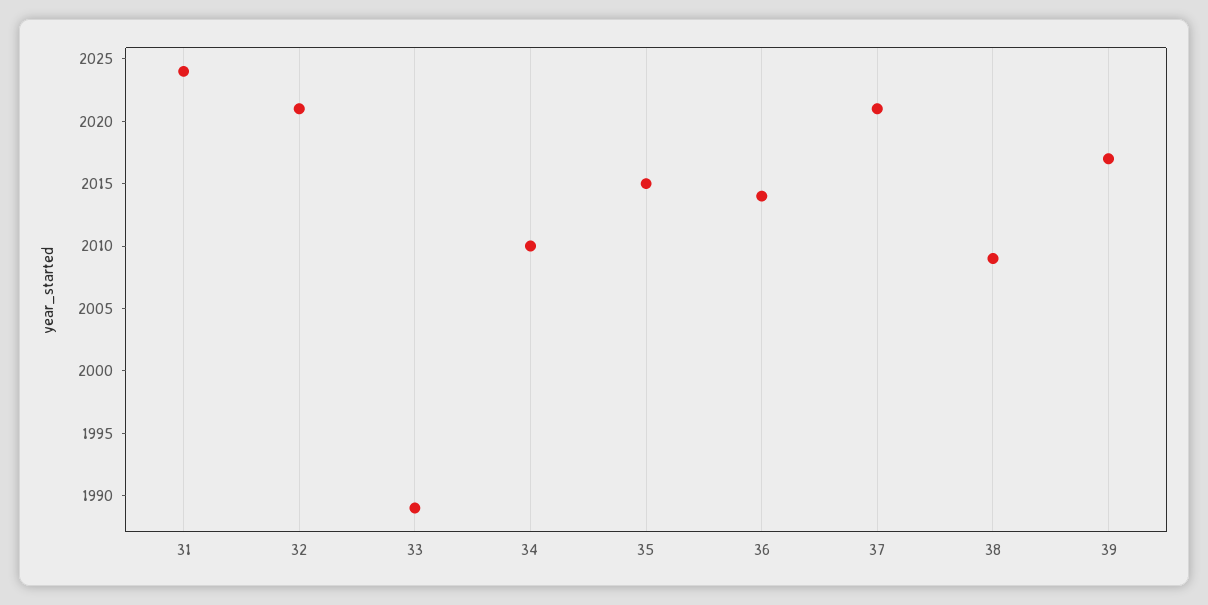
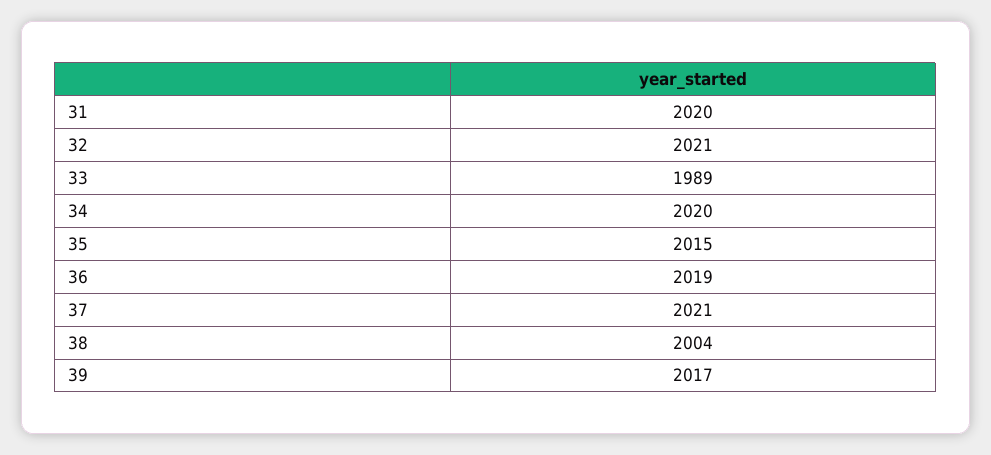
  {
-   "31": 2024,
+   "31": 2020,
    "32": 2021,
    "33": 1989,
-   "34": 2010,
+   "34": 2020,
    "35": 2015,
-   "36": 2014,
+   "36": 2019,
    "37": 2021,
-   "38": 2009,
+   "38": 2004,
    "39": 2017
  }

